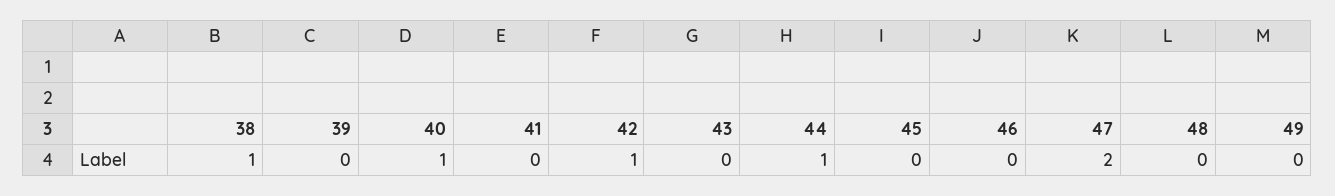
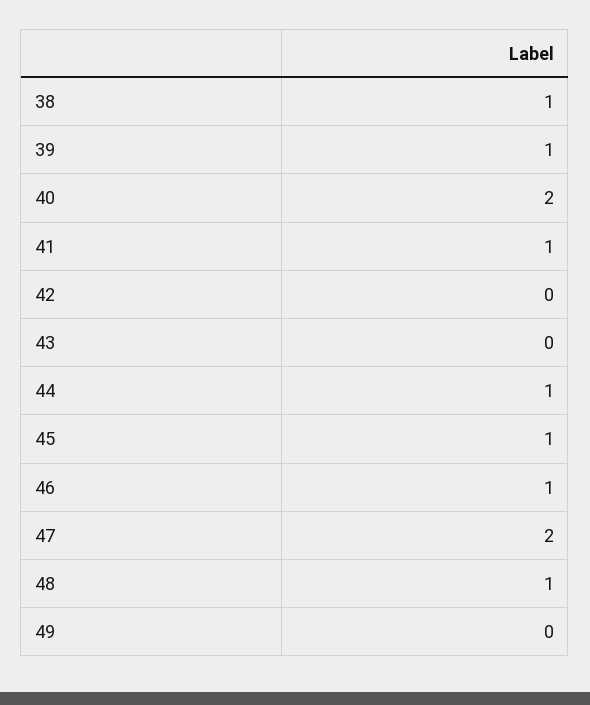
  {
    "38": 1,
-   "39": 0,
+   "39": 1,
-   "40": 1,
+   "40": 2,
-   "41": 0,
+   "41": 1,
-   "42": 1,
+   "42": 0,
    "43": 0,
    "44": 1,
-   "45": 0,
+   "45": 1,
-   "46": 0,
+   "46": 1,
    "47": 2,
-   "48": 0,
+   "48": 1,
    "49": 0
  }

